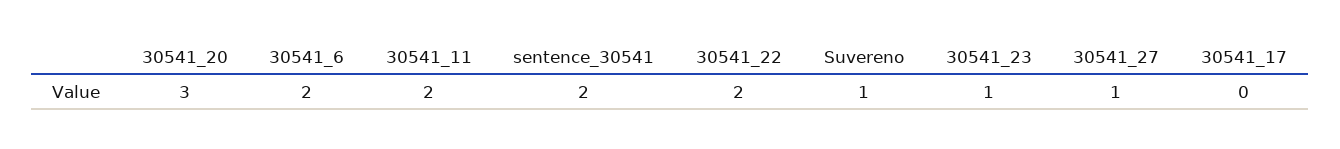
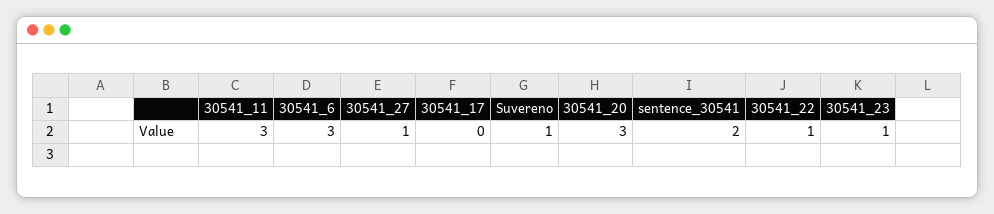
  {
    "30541_20": 3,
-   "30541_6": 2,
+   "30541_6": 3,
-   "30541_11": 2,
+   "30541_11": 3,
    "sentence_30541": 2,
-   "30541_22": 2,
+   "30541_22": 1,
    "Suvereno": 1,
    "30541_23": 1,
    "30541_27": 1,
    "30541_17": 0
  }

